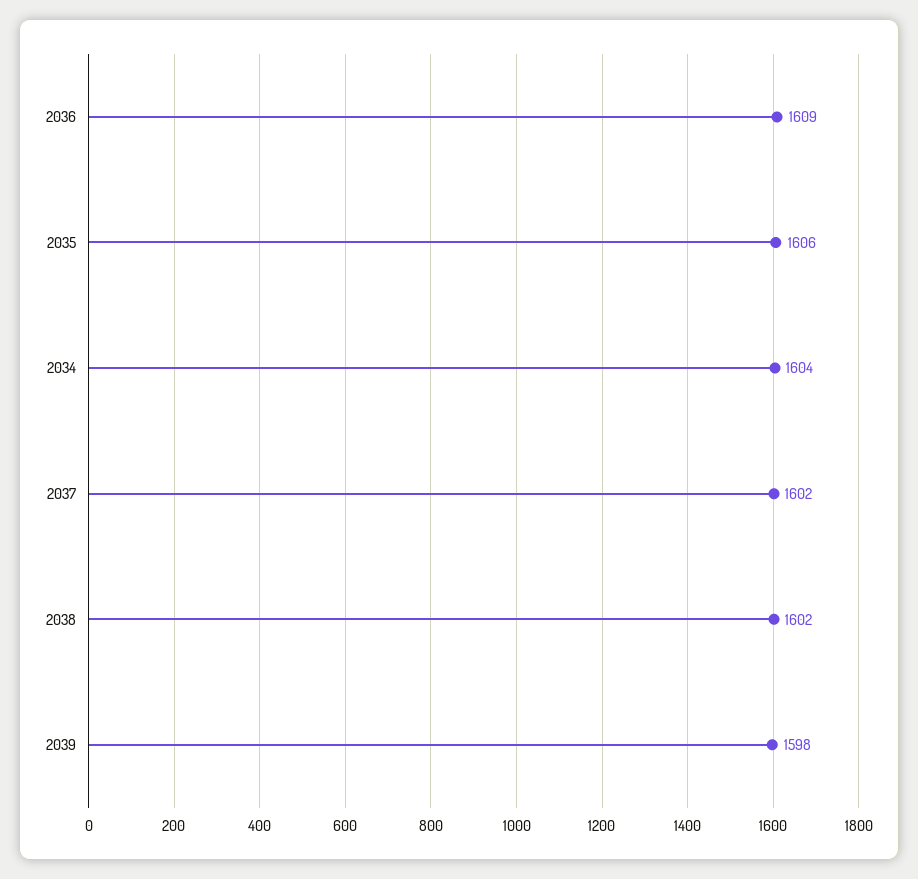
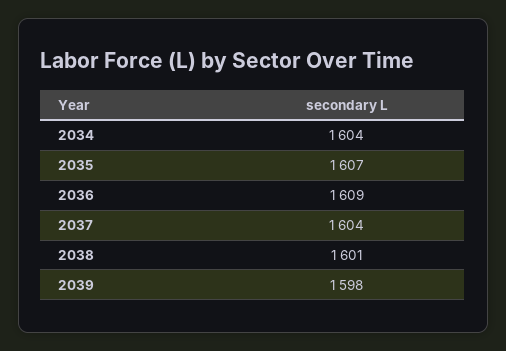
  {
    "2036": 1609,
-   "2035": 1606,
+   "2035": 1607,
    "2034": 1604,
-   "2037": 1602,
+   "2037": 1604,
-   "2038": 1602,
+   "2038": 1601,
    "2039": 1598
  }

